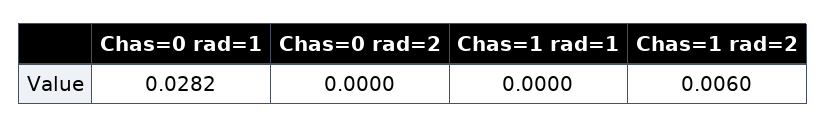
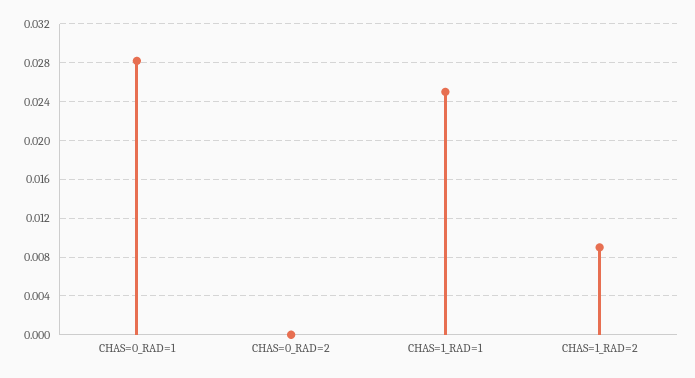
  {
    "Chas=0 rad=1": 0.0282,
    "Chas=0 rad=2": 0,
-   "Chas=1 rad=1": 0,
+   "Chas=1 rad=1": 0.025,
-   "Chas=1 rad=2": 0.006
+   "Chas=1 rad=2": 0.009
  }

